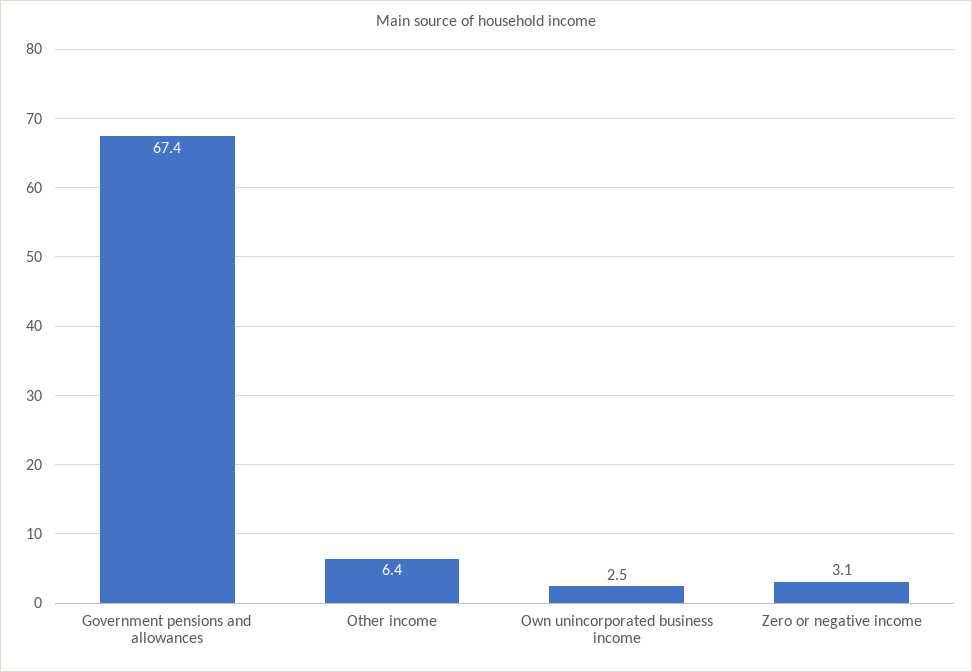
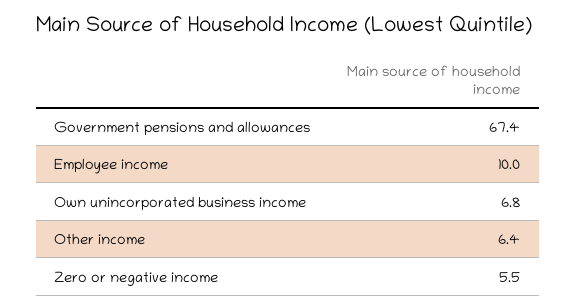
  {
    "Government pensions and allowances": 67.4,
    "Other income": 6.4,
-   "Own unincorporated business income": 2.5,
+   "Own unincorporated business income": 6.8,
-   "Zero or negative income": 3.1
+   "Zero or negative income": 5.5,
+   "Employee income": 10
  }

